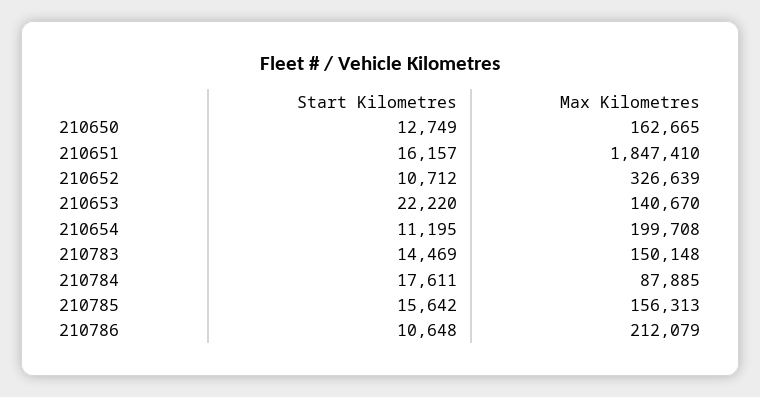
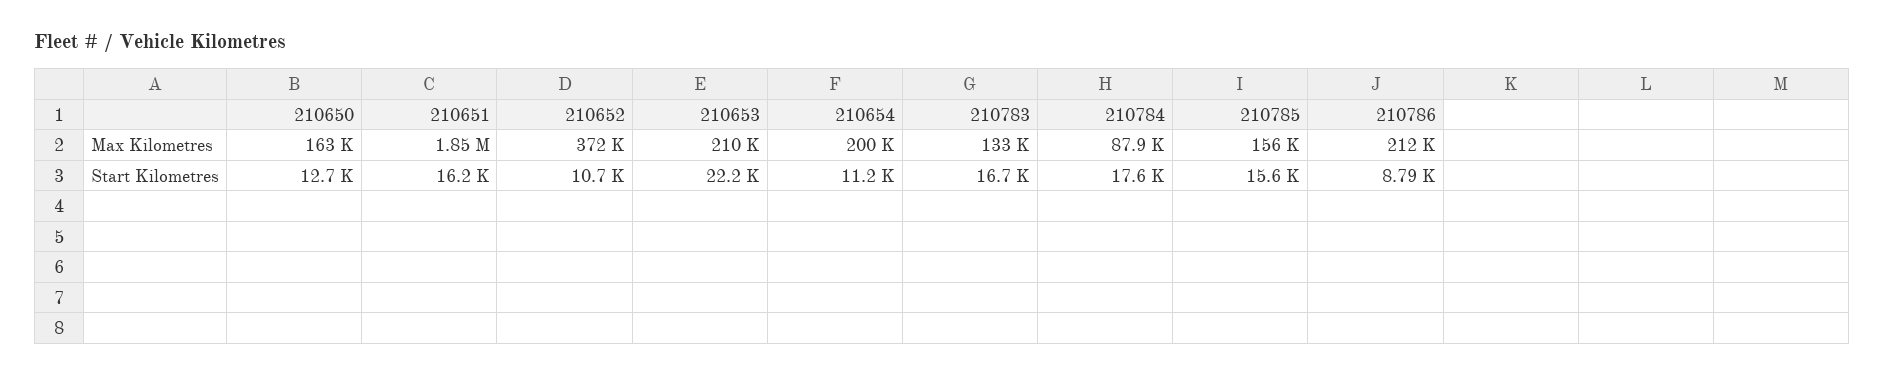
  {
    "Start Kilometres": {
      "210650": 12749,
      "210651": 16157,
      "210652": 10712,
      "210653": 22220,
      "210654": 11195,
-     "210783": 14469,
+     "210783": 16700,
      "210784": 17611,
      "210785": 15642,
-     "210786": 10648
+     "210786": 8790
    },
    "Max Kilometres": {
      "210650": 162665,
      "210651": 1847410,
-     "210652": 326639,
+     "210652": 372000,
-     "210653": 140670,
+     "210653": 210000,
      "210654": 199708,
-     "210783": 150148,
+     "210783": 133000,
      "210784": 87885,
      "210785": 156313,
      "210786": 212079
    }
  }

